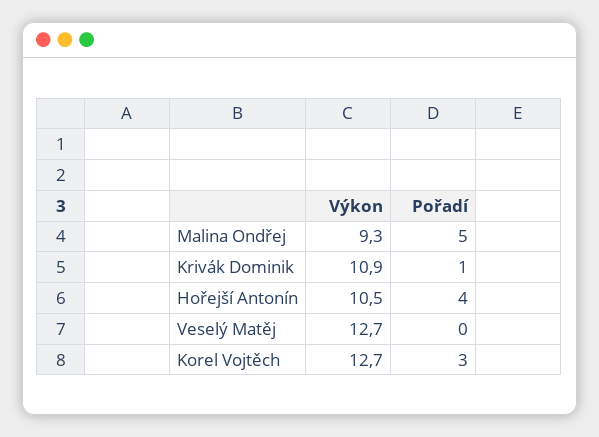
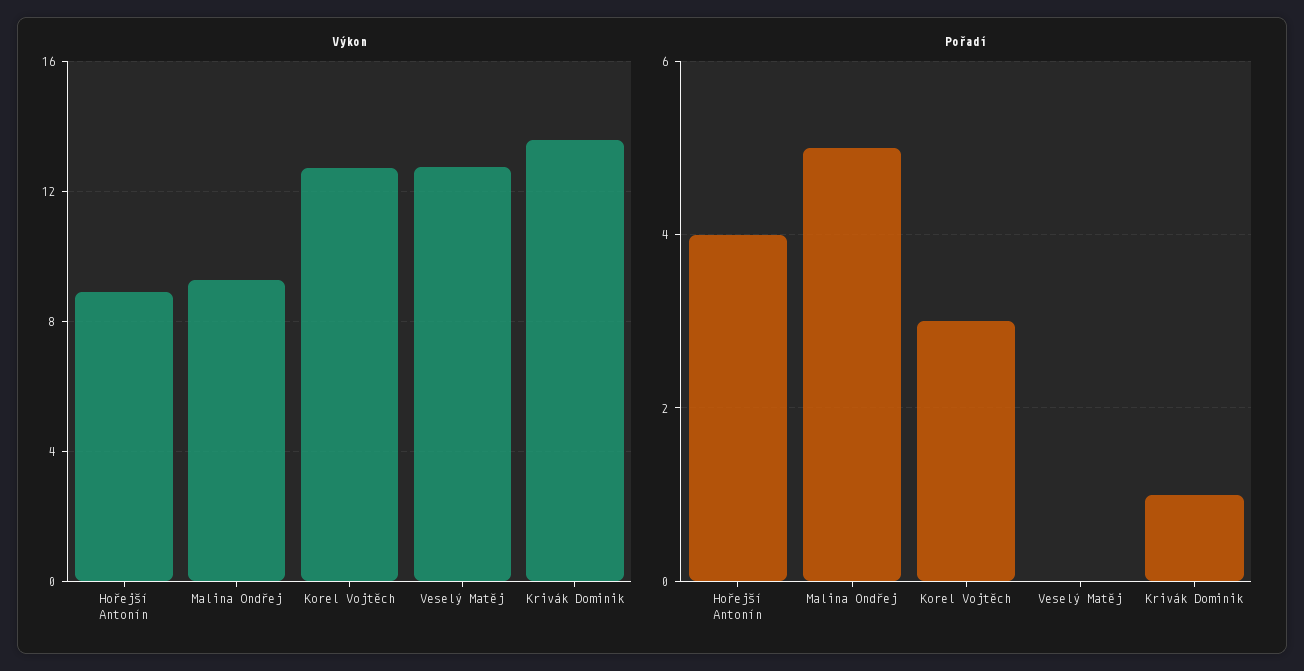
  {
    "Výkon": {
      "Malina Ondřej": 9.3,
-     "Krivák Dominik": 10.9,
+     "Krivák Dominik": 13.5,
-     "Hořejší Antonín": 10.5,
+     "Hořejší Antonín": 9,
      "Veselý Matěj": 12.7,
      "Korel Vojtěch": 12.7
    },
    "Pořadí": {
      "Malina Ondřej": 5,
      "Krivák Dominik": 1,
      "Hořejší Antonín": 4,
      "Veselý Matěj": 0,
      "Korel Vojtěch": 3
    }
  }

